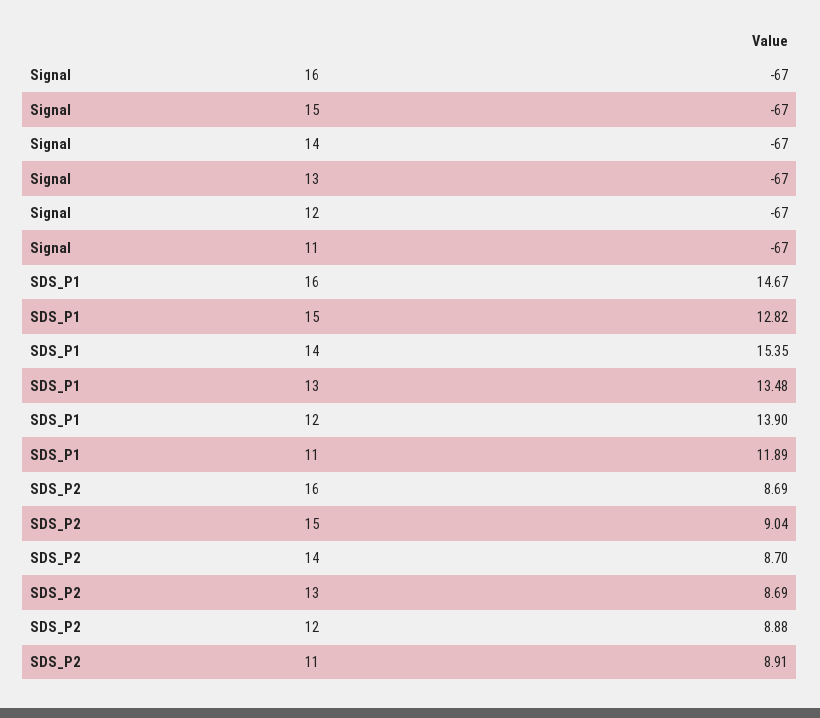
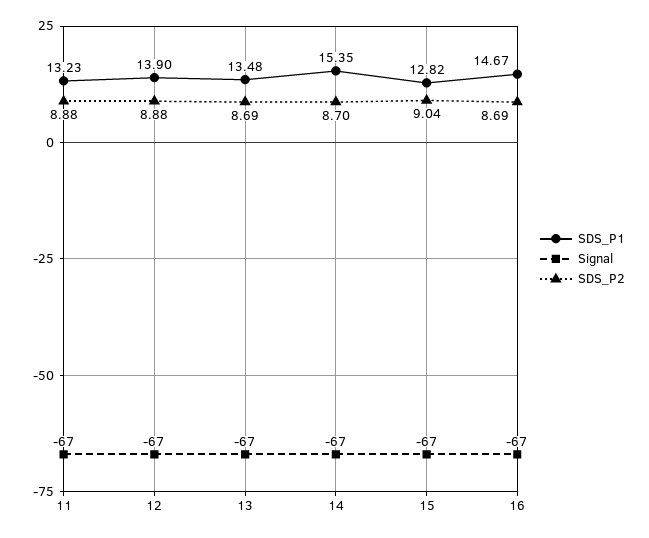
  {
    "Signal": {
      "16": -67,
      "15": -67,
      "14": -67,
      "13": -67,
      "12": -67,
      "11": -67
    },
    "SDS_P1": {
      "16": 14.67,
      "15": 12.82,
      "14": 15.35,
      "13": 13.48,
      "12": 13.9,
-     "11": 11.89
+     "11": 13.23
    },
    "SDS_P2": {
      "16": 8.69,
      "15": 9.04,
      "14": 8.7,
      "13": 8.69,
      "12": 8.88,
-     "11": 8.91
+     "11": 8.88
    }
  }

